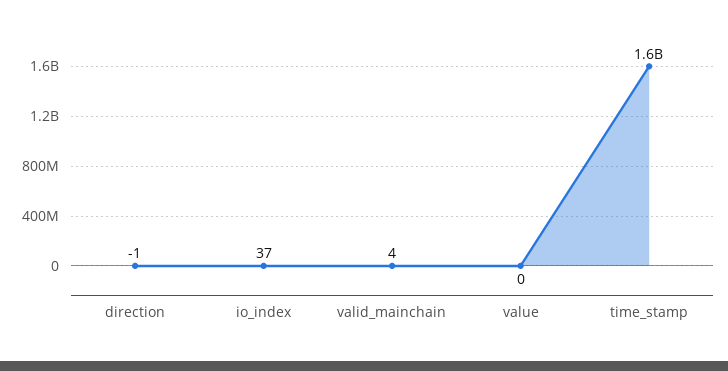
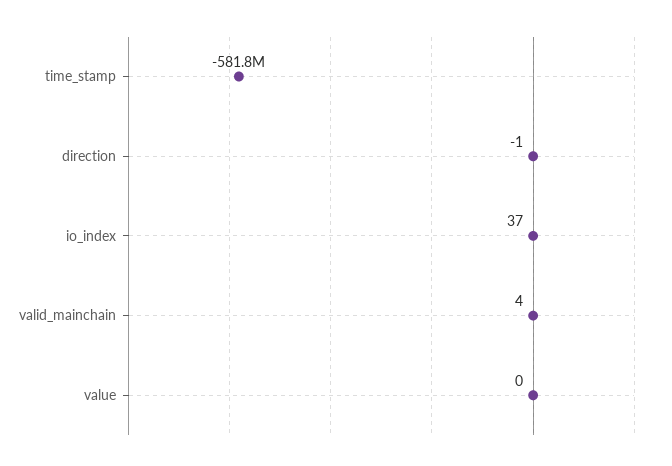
  {
    "direction": -1,
    "io_index": 37,
    "valid_mainchain": 4,
    "value": 0,
-   "time_stamp": 1600000000
+   "time_stamp": -581800000
  }

